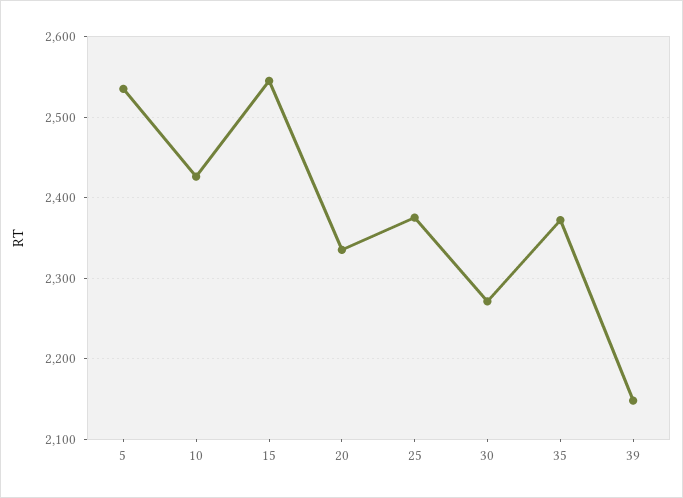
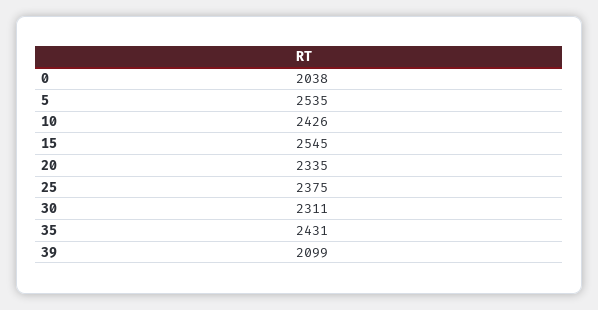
  {
    "5": 2535,
    "10": 2426,
    "15": 2545,
    "20": 2335,
    "25": 2375,
-   "30": 2270,
+   "30": 2311,
-   "35": 2370,
+   "35": 2431,
-   "39": 2150
+   "39": 2099,
+   "0": 2038
  }

